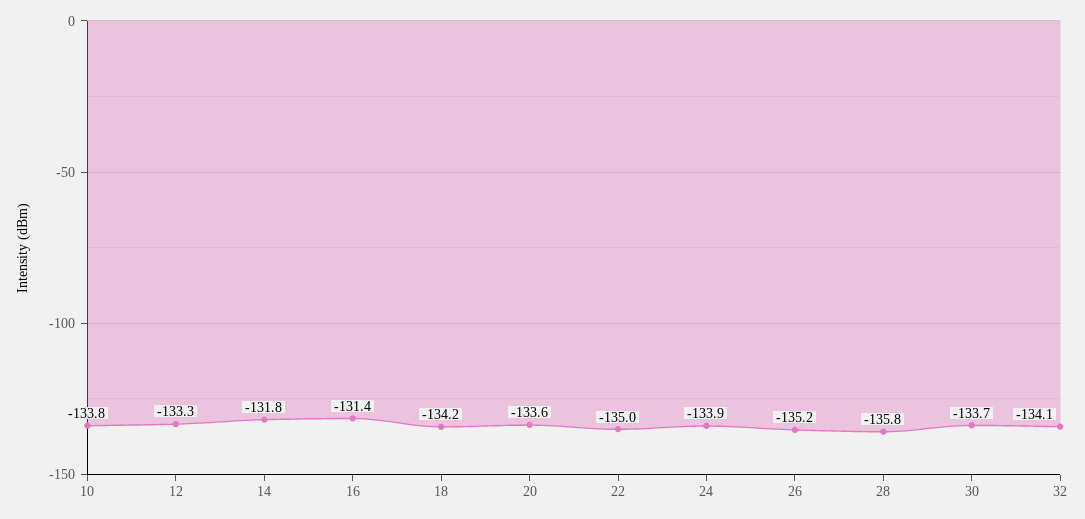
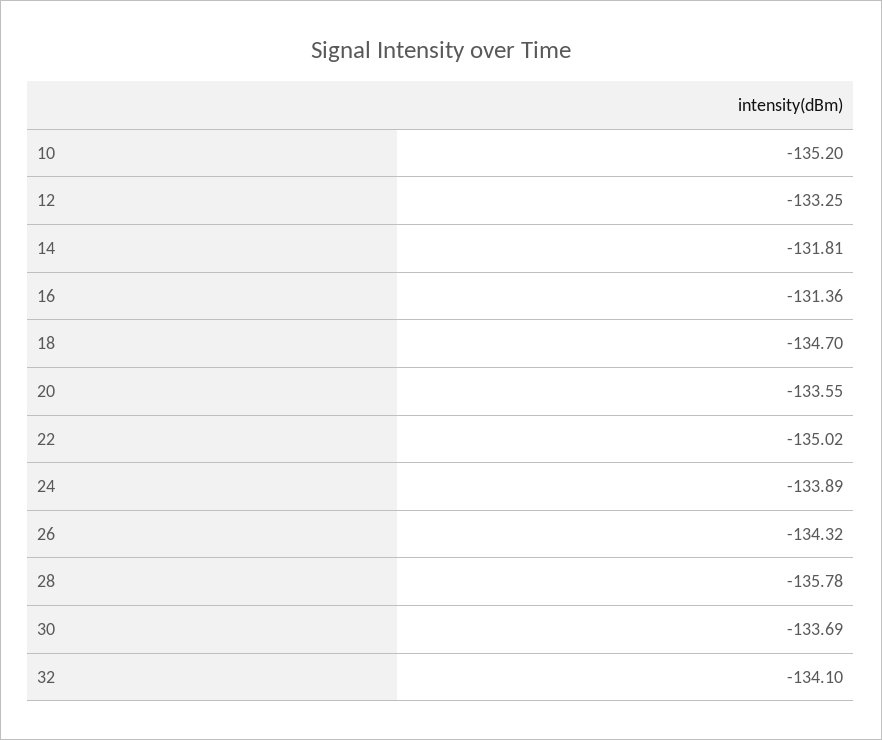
  {
-   "10": -133.8,
+   "10": -135.2,
    "12": -133.25,
    "14": -131.81,
    "16": -131.36,
-   "18": -134.2,
+   "18": -134.7,
    "20": -133.55,
    "22": -135.02,
    "24": -133.89,
-   "26": -135.2,
+   "26": -134.32,
    "28": -135.78,
    "30": -133.69,
    "32": -134.1
  }

